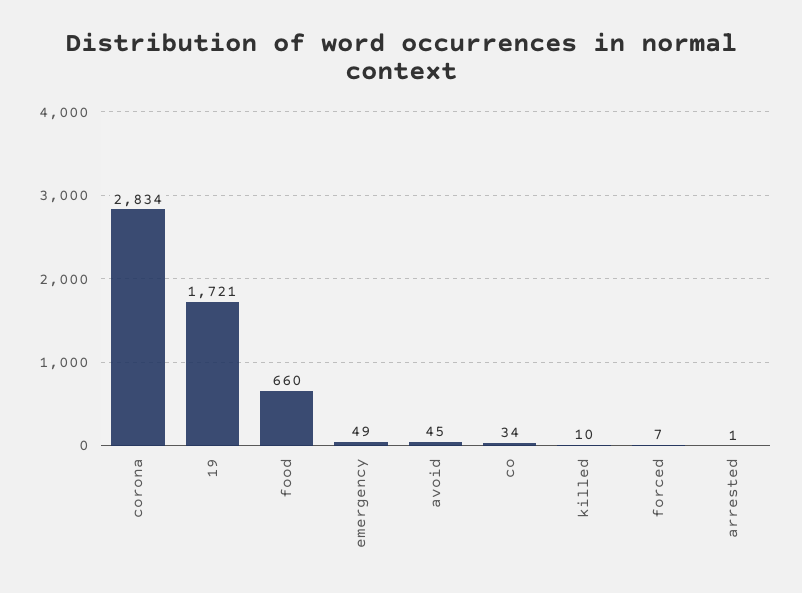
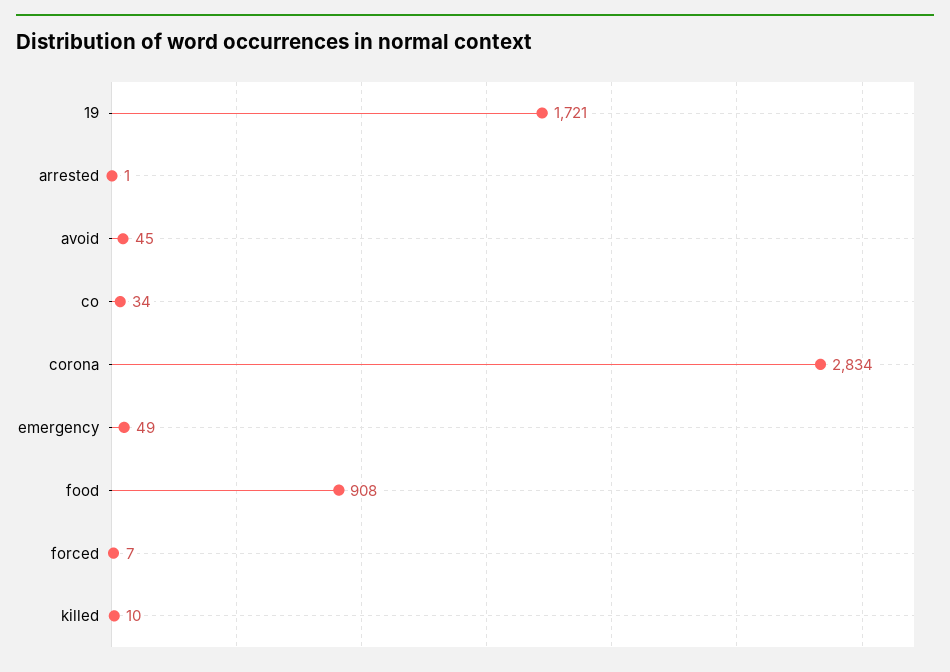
  {
    "corona": 2834,
    "19": 1721,
-   "food": 660,
+   "food": 908,
    "emergency": 49,
    "avoid": 45,
    "co": 34,
    "killed": 10,
    "forced": 7,
    "arrested": 1
  }

